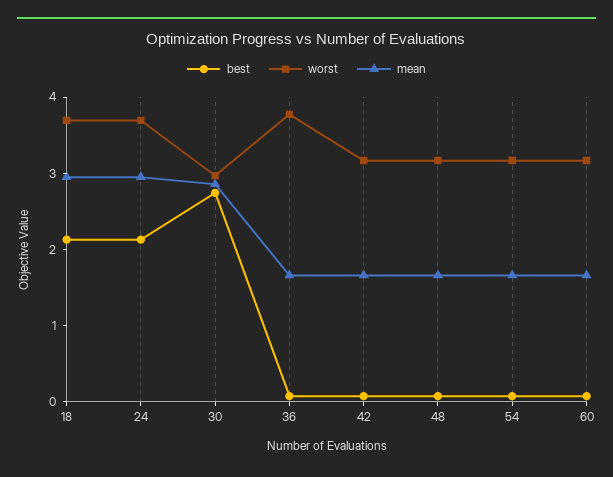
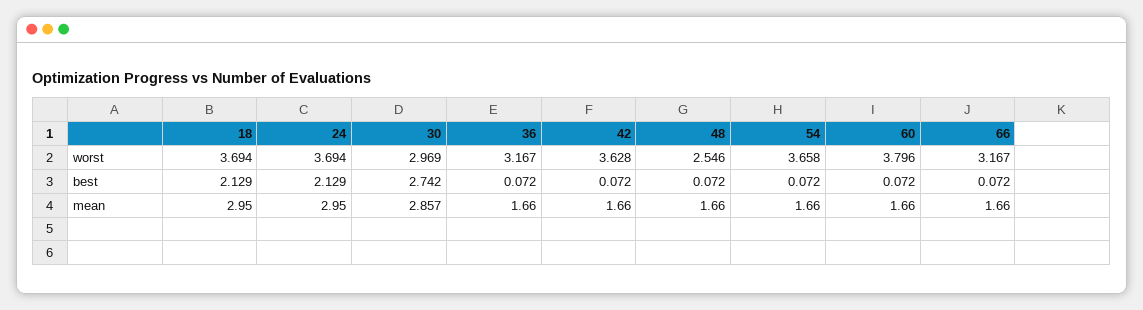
  {
    "best": {
      "18": 2.129,
      "24": 2.129,
      "30": 2.742,
      "36": 0.072,
      "42": 0.072,
      "48": 0.072,
      "54": 0.072,
-     "60": 0.072
+     "60": 0.072,
+     "66": 0.072
    },
    "worst": {
      "18": 3.694,
      "24": 3.694,
      "30": 2.969,
-     "36": 3.8,
+     "36": 3.167,
-     "42": 3.2,
+     "42": 3.628,
-     "48": 3.2,
+     "48": 2.546,
-     "54": 3.2,
+     "54": 3.658,
-     "60": 3.2
+     "60": 3.796,
+     "66": 3.167
    },
    "mean": {
      "18": 2.95,
      "24": 2.95,
      "30": 2.857,
      "36": 1.66,
      "42": 1.66,
      "48": 1.66,
      "54": 1.66,
-     "60": 1.66
+     "60": 1.66,
+     "66": 1.66
    }
  }

